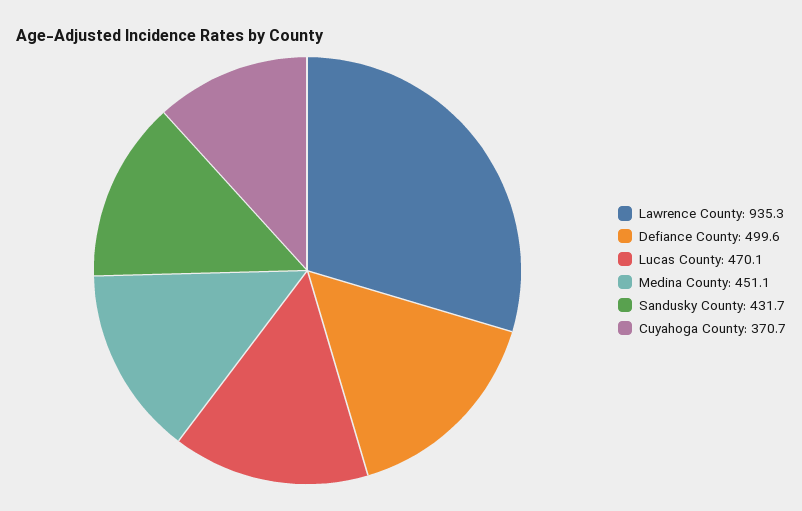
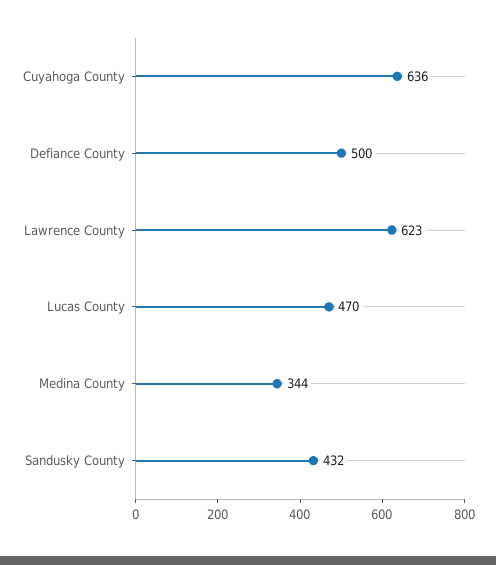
  {
-   "Lawrence County": 935.3,
+   "Lawrence County": 623,
    "Defiance County": 499.6,
    "Lucas County": 470.1,
-   "Medina County": 451.1,
+   "Medina County": 344,
    "Sandusky County": 431.7,
-   "Cuyahoga County": 370.7
+   "Cuyahoga County": 636
  }

